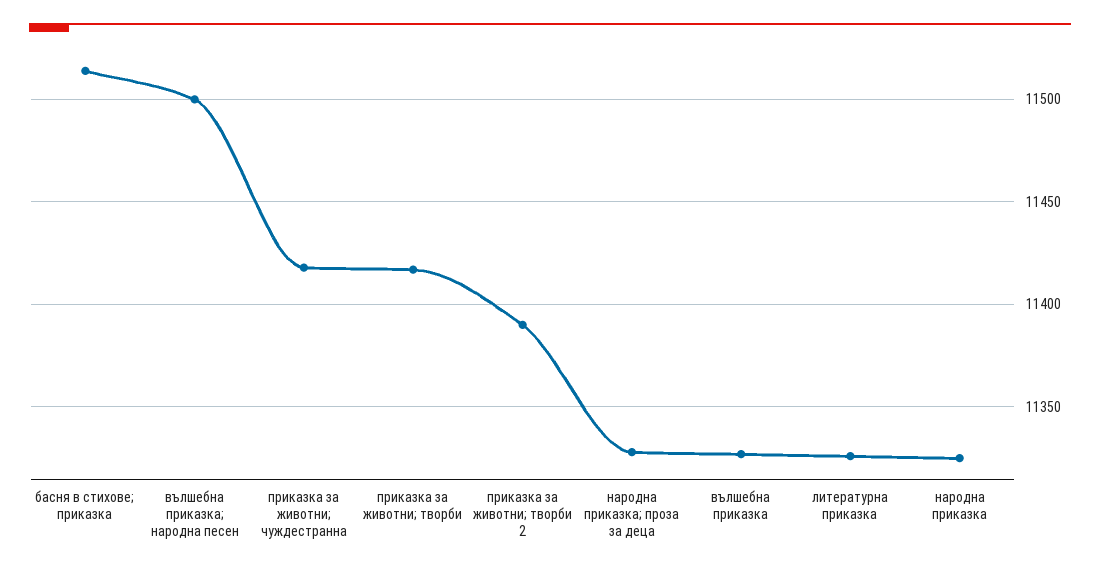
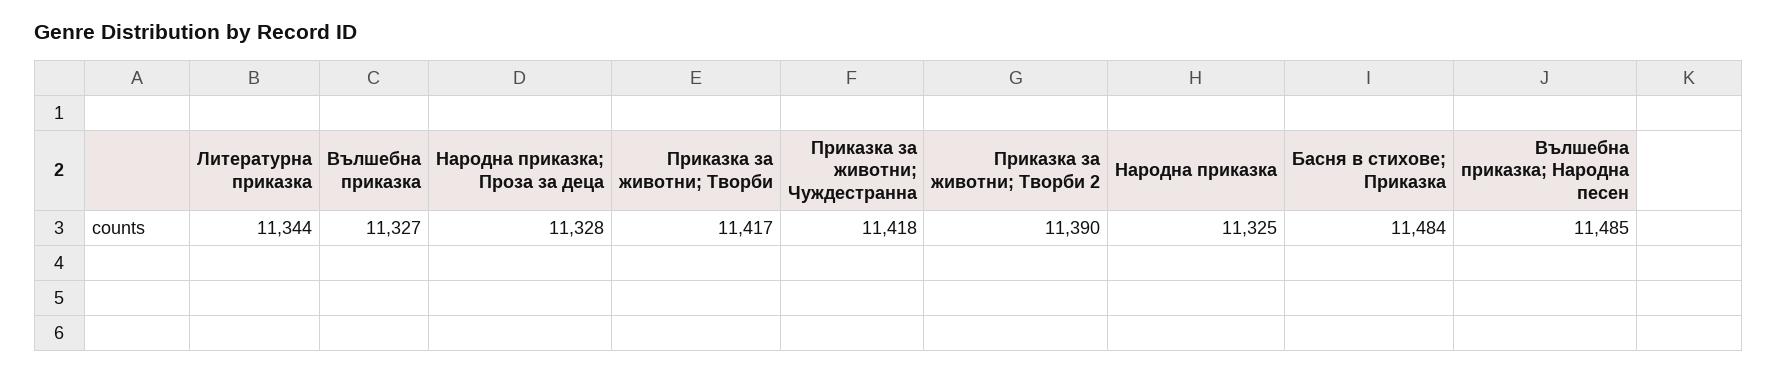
  {
-   "басня в стихове; приказка": 11515,
+   "басня в стихове; приказка": 11484,
-   "вълшебна приказка; народна песен": 11500,
+   "вълшебна приказка; народна песен": 11485,
    "приказка за животни; чуждестранна": 11418,
    "приказка за животни; творби": 11417,
    "приказка за животни; творби 2": 11390,
    "народна приказка; проза за деца": 11328,
    "вълшебна приказка": 11327,
-   "литературна приказка": 11325,
+   "литературна приказка": 11344,
    "народна приказка": 11325
  }

